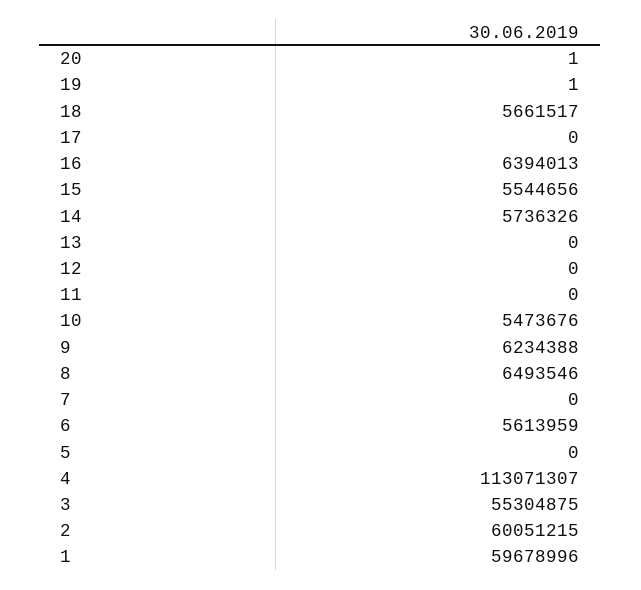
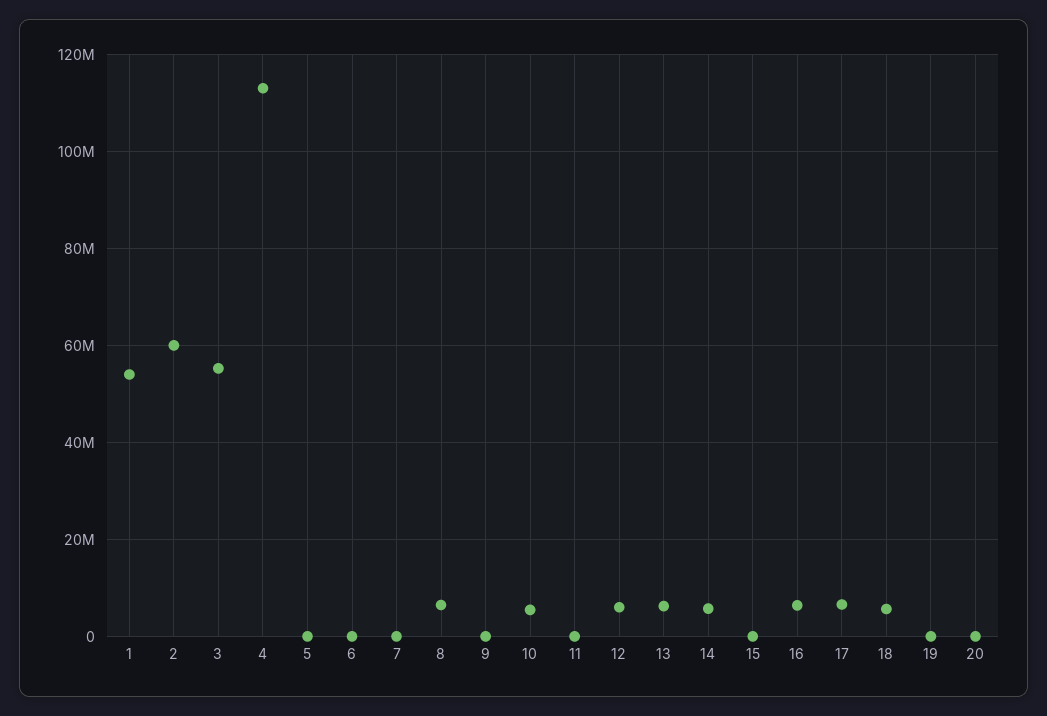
  {
    "20": 1,
    "19": 1,
    "18": 5661517,
-   "17": 0,
+   "17": 6000000,
    "16": 6394013,
-   "15": 5544656,
+   "15": 0,
    "14": 5736326,
-   "13": 0,
+   "13": 6000000,
-   "12": 0,
+   "12": 6000000,
    "11": 0,
    "10": 5473676,
-   "9": 6234388,
+   "9": 0,
    "8": 6493546,
    "7": 0,
-   "6": 5613959,
+   "6": 0,
    "5": 0,
    "4": 113071307,
    "3": 55304875,
    "2": 60051215,
-   "1": 59678996
+   "1": 54000000
  }

